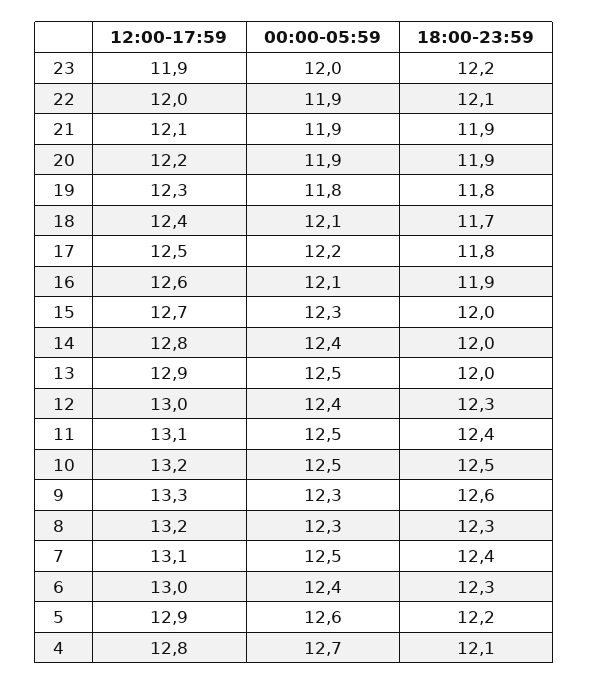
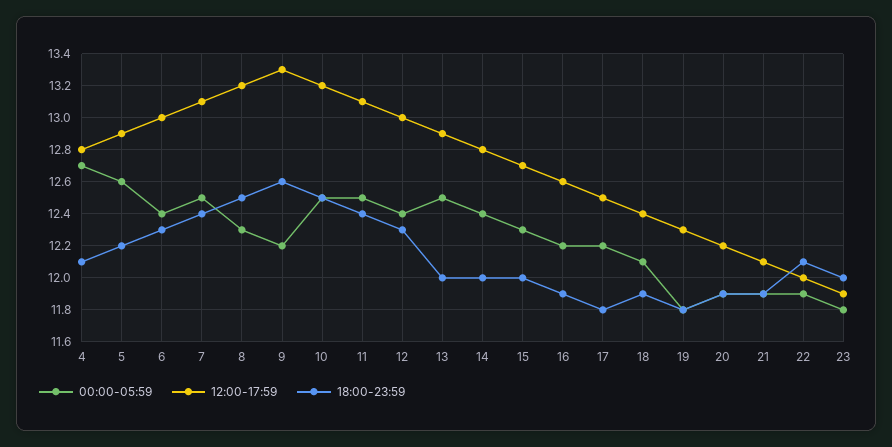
  {
    "12:00-17:59": {
      "23": 11.9,
      "22": 12,
      "21": 12.1,
      "20": 12.2,
      "19": 12.3,
      "18": 12.4,
      "17": 12.5,
      "16": 12.6,
      "15": 12.7,
      "14": 12.8,
      "13": 12.9,
      "12": 13,
      "11": 13.1,
      "10": 13.2,
      "9": 13.3,
      "8": 13.2,
      "7": 13.1,
      "6": 13,
      "5": 12.9,
      "4": 12.8
    },
    "00:00-05:59": {
-     "23": 12,
+     "23": 11.8,
      "22": 11.9,
      "21": 11.9,
      "20": 11.9,
      "19": 11.8,
      "18": 12.1,
      "17": 12.2,
-     "16": 12.1,
+     "16": 12.2,
      "15": 12.3,
      "14": 12.4,
      "13": 12.5,
      "12": 12.4,
      "11": 12.5,
      "10": 12.5,
-     "9": 12.3,
+     "9": 12.2,
      "8": 12.3,
      "7": 12.5,
      "6": 12.4,
      "5": 12.6,
      "4": 12.7
    },
    "18:00-23:59": {
-     "23": 12.2,
+     "23": 12,
      "22": 12.1,
      "21": 11.9,
      "20": 11.9,
      "19": 11.8,
-     "18": 11.7,
+     "18": 11.9,
      "17": 11.8,
      "16": 11.9,
      "15": 12,
      "14": 12,
      "13": 12,
      "12": 12.3,
      "11": 12.4,
      "10": 12.5,
      "9": 12.6,
-     "8": 12.3,
+     "8": 12.5,
      "7": 12.4,
      "6": 12.3,
      "5": 12.2,
      "4": 12.1
    }
  }

